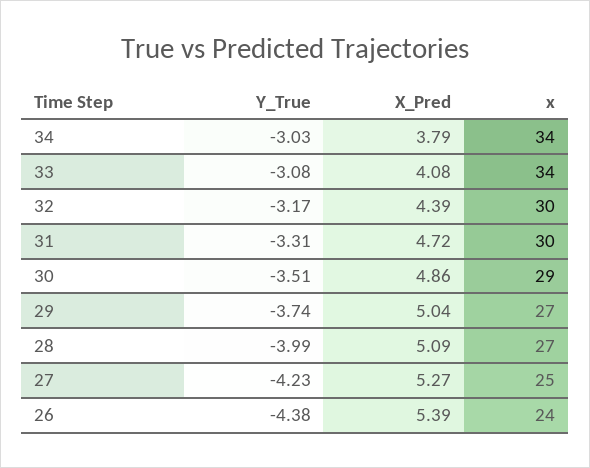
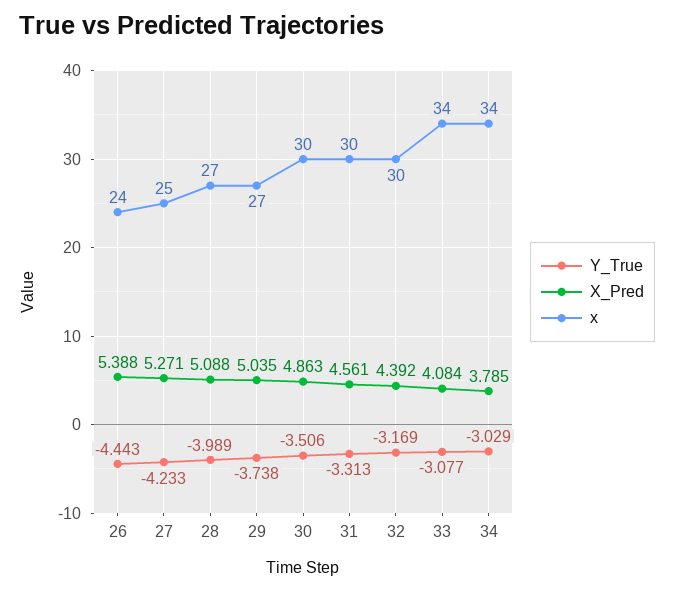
  {
    "Y_True": {
      "34": -3.029,
      "33": -3.077,
      "32": -3.169,
      "31": -3.313,
      "30": -3.506,
      "29": -3.738,
      "28": -3.989,
      "27": -4.233,
-     "26": -4.38
+     "26": -4.443
    },
    "X_Pred": {
      "34": 3.785,
      "33": 4.084,
      "32": 4.392,
-     "31": 4.72,
+     "31": 4.561,
      "30": 4.863,
      "29": 5.035,
      "28": 5.088,
      "27": 5.271,
      "26": 5.388
    },
    "x": {
      "34": 34,
      "33": 34,
      "32": 30,
      "31": 30,
-     "30": 29,
+     "30": 30,
      "29": 27,
      "28": 27,
      "27": 25,
      "26": 24
    }
  }

